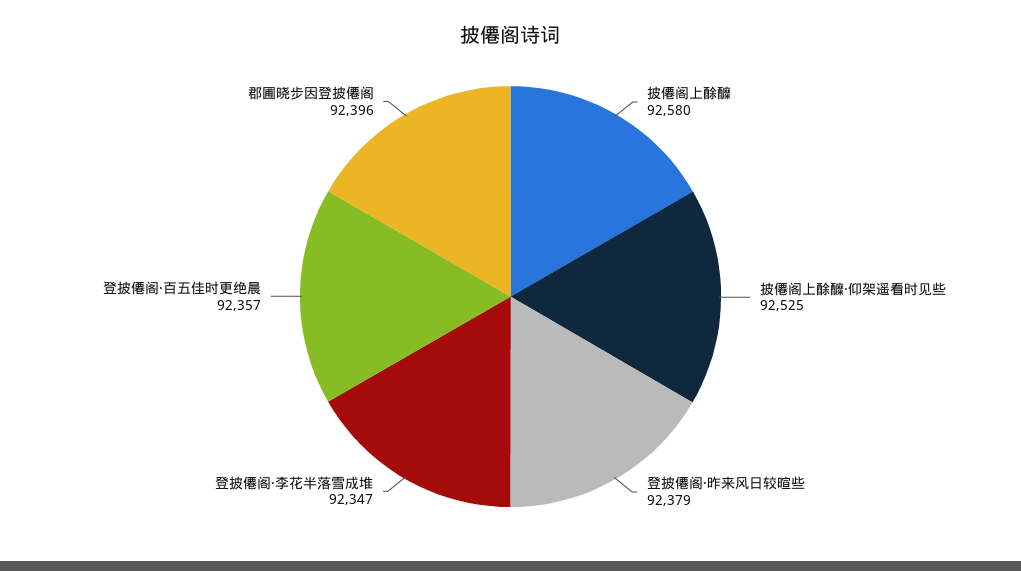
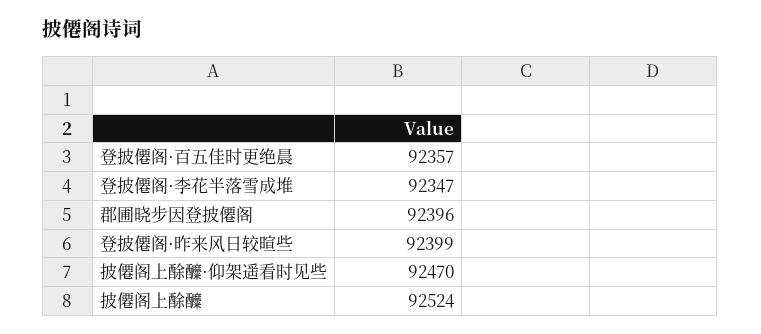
  {
-   "披僊阁上酴醾": 92580,
+   "披僊阁上酴醾": 92524,
-   "披僊阁上酴醾·仰架遥看时见些": 92525,
+   "披僊阁上酴醾·仰架遥看时见些": 92470,
-   "登披僊阁·昨来风日较暄些": 92379,
+   "登披僊阁·昨来风日较暄些": 92399,
    "登披僊阁·李花半落雪成堆": 92347,
    "登披僊阁·百五佳时更绝晨": 92357,
    "郡圃晓步因登披僊阁": 92396
  }

